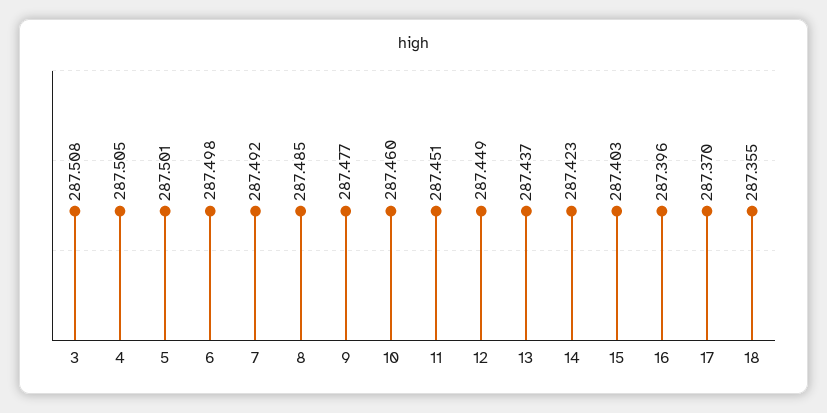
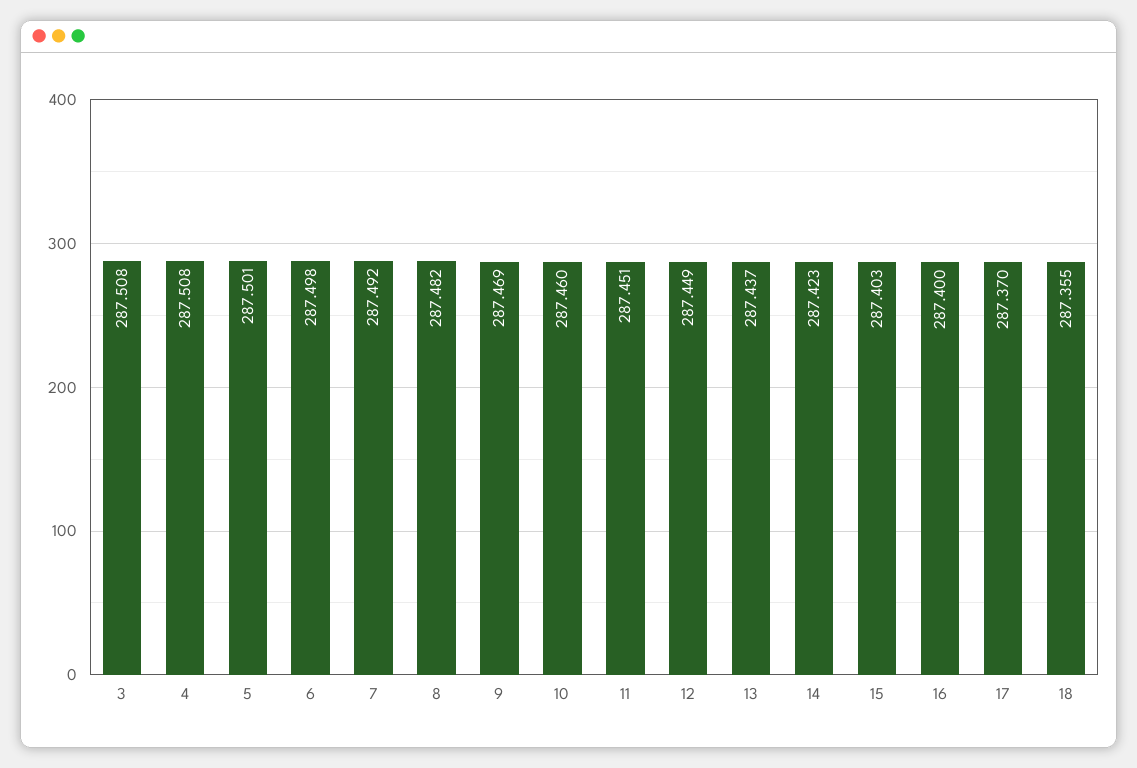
  {
    "3": 287.508,
-   "4": 287.505,
+   "4": 287.508,
    "5": 287.501,
    "6": 287.498,
    "7": 287.492,
-   "8": 287.485,
+   "8": 287.482,
-   "9": 287.477,
+   "9": 287.469,
    "10": 287.46,
    "11": 287.451,
    "12": 287.449,
    "13": 287.437,
    "14": 287.423,
    "15": 287.403,
-   "16": 287.396,
+   "16": 287.4,
    "17": 287.37,
    "18": 287.355
  }

